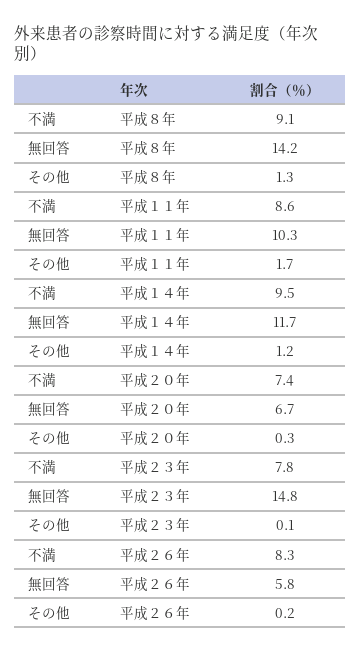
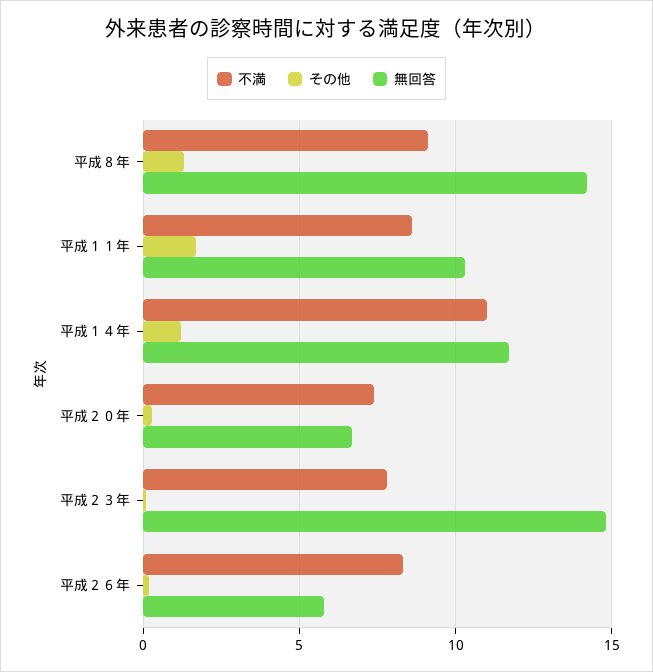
  {
    "不満": {
      "平成８年": 9.1,
      "平成１１年": 8.6,
-     "平成１４年": 9.5,
+     "平成１４年": 11,
      "平成２０年": 7.4,
      "平成２３年": 7.8,
      "平成２６年": 8.3
    },
    "無回答": {
      "平成８年": 14.2,
      "平成１１年": 10.3,
      "平成１４年": 11.7,
      "平成２０年": 6.7,
      "平成２３年": 14.8,
      "平成２６年": 5.8
    },
    "その他": {
      "平成８年": 1.3,
      "平成１１年": 1.7,
      "平成１４年": 1.2,
      "平成２０年": 0.3,
      "平成２３年": 0.1,
      "平成２６年": 0.2
    }
  }

